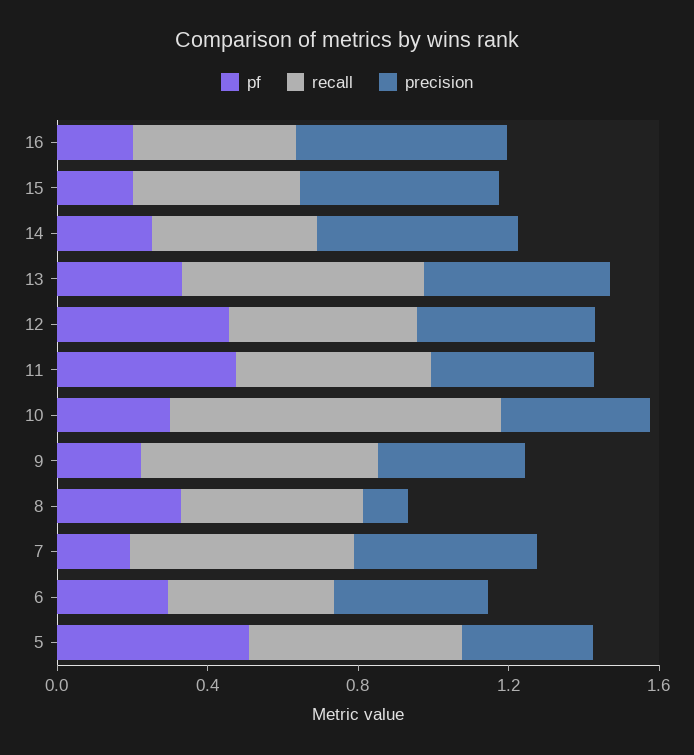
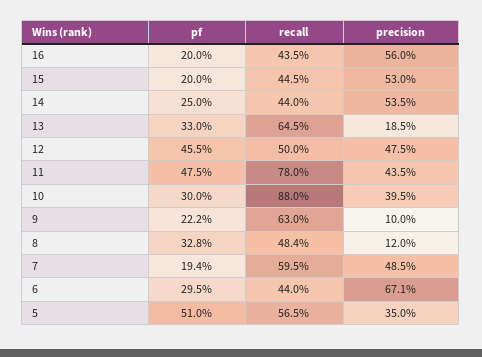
  {
    "pf": {
      "16": 0.2,
      "15": 0.2,
      "14": 0.25,
      "13": 0.33,
      "12": 0.455,
      "11": 0.475,
      "10": 0.3,
      "9": 0.222,
      "8": 0.328,
      "7": 0.194,
      "6": 0.295,
      "5": 0.51
    },
    "recall": {
      "16": 0.435,
      "15": 0.445,
      "14": 0.44,
      "13": 0.645,
      "12": 0.5,
-     "11": 0.5,
+     "11": 0.78,
      "10": 0.88,
      "9": 0.63,
      "8": 0.484,
      "7": 0.595,
      "6": 0.44,
      "5": 0.565
    },
    "precision": {
      "16": 0.56,
      "15": 0.53,
      "14": 0.535,
-     "13": 0.5,
+     "13": 0.185,
      "12": 0.475,
      "11": 0.435,
      "10": 0.395,
-     "9": 0.4,
+     "9": 0.1,
      "8": 0.12,
      "7": 0.485,
-     "6": 0.4,
+     "6": 0.671,
      "5": 0.35
    }
  }

